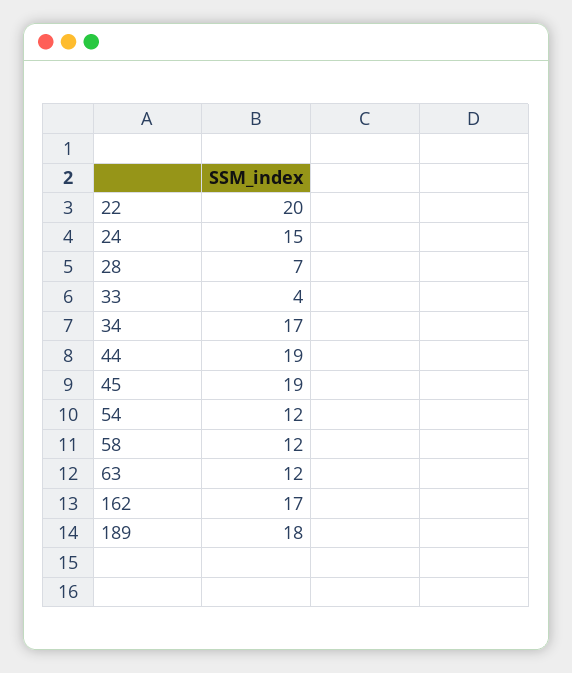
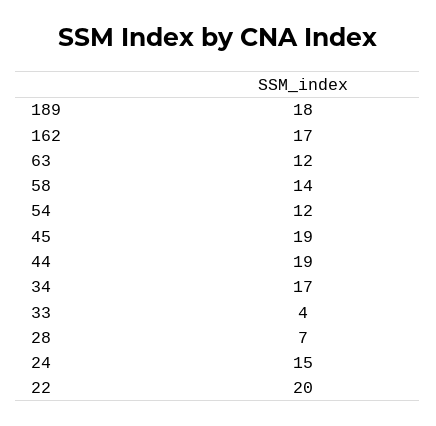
  {
    "22": 20,
    "24": 15,
    "28": 7,
    "33": 4,
    "34": 17,
    "44": 19,
    "45": 19,
    "54": 12,
-   "58": 12,
+   "58": 14,
    "63": 12,
    "162": 17,
    "189": 18
  }

